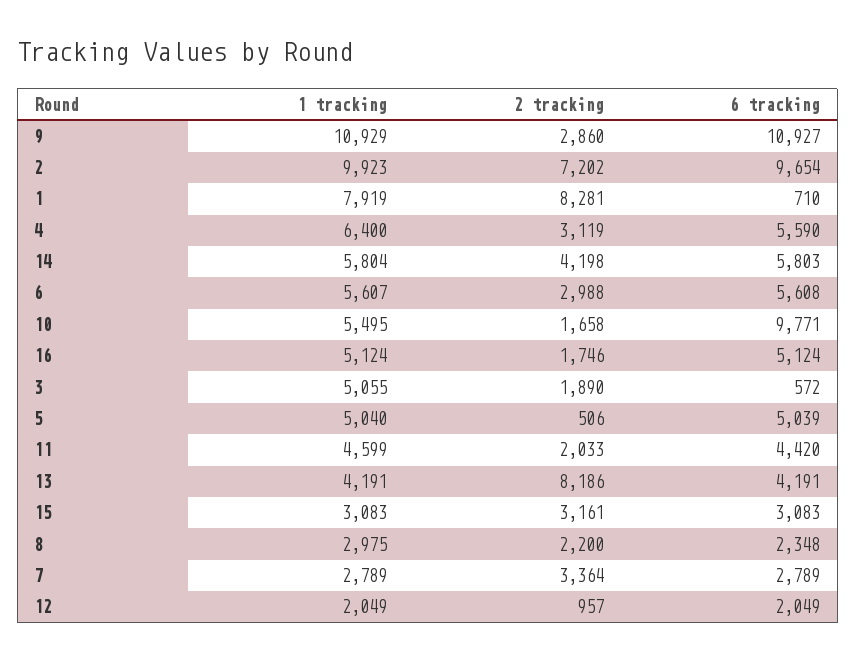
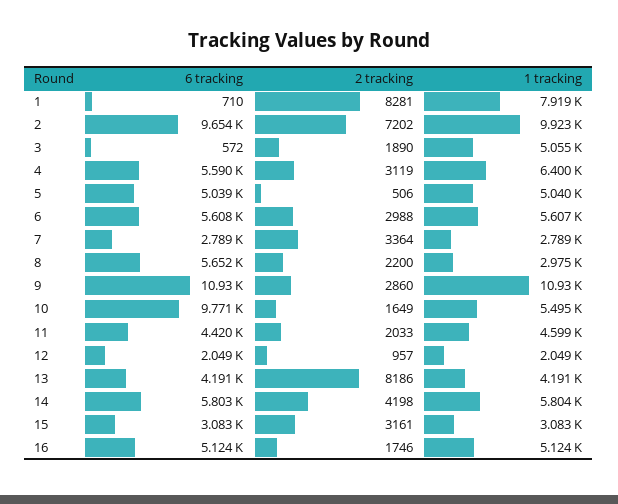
  {
    "1 tracking": {
      "9": 10929,
      "2": 9923,
      "1": 7919,
      "4": 6400,
      "14": 5804,
      "6": 5607,
      "10": 5495,
      "16": 5124,
      "3": 5055,
      "5": 5040,
      "11": 4599,
      "13": 4191,
      "15": 3083,
      "8": 2975,
      "7": 2789,
      "12": 2049
    },
    "2 tracking": {
      "9": 2860,
      "2": 7202,
      "1": 8281,
      "4": 3119,
      "14": 4198,
      "6": 2988,
-     "10": 1658,
+     "10": 1649,
      "16": 1746,
      "3": 1890,
      "5": 506,
      "11": 2033,
      "13": 8186,
      "15": 3161,
      "8": 2200,
      "7": 3364,
      "12": 957
    },
    "6 tracking": {
      "9": 10927,
      "2": 9654,
      "1": 710,
      "4": 5590,
      "14": 5803,
      "6": 5608,
      "10": 9771,
      "16": 5124,
      "3": 572,
      "5": 5039,
      "11": 4420,
      "13": 4191,
      "15": 3083,
-     "8": 2348,
+     "8": 5652,
      "7": 2789,
      "12": 2049
    }
  }

